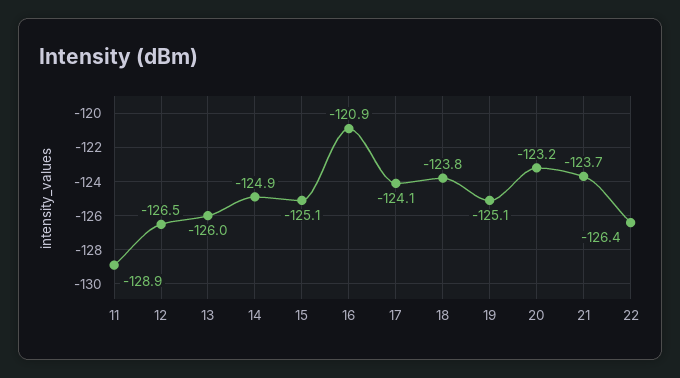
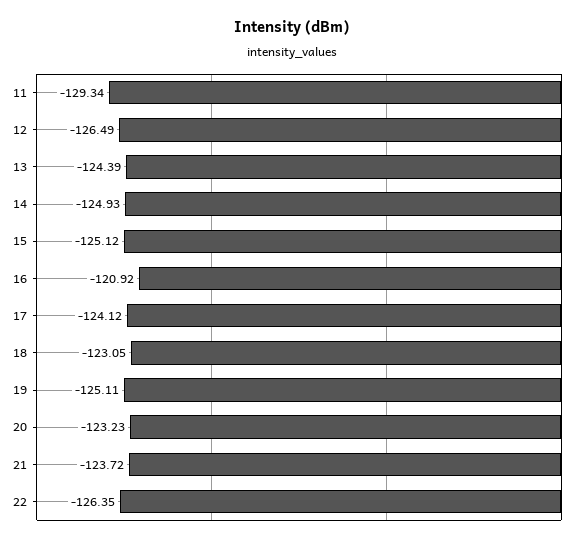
  {
-   "11": -128.9,
+   "11": -129.34,
    "12": -126.49,
-   "13": -126,
+   "13": -124.39,
    "14": -124.93,
    "15": -125.12,
    "16": -120.92,
    "17": -124.12,
-   "18": -123.8,
+   "18": -123.05,
    "19": -125.11,
    "20": -123.23,
    "21": -123.72,
    "22": -126.35
  }

